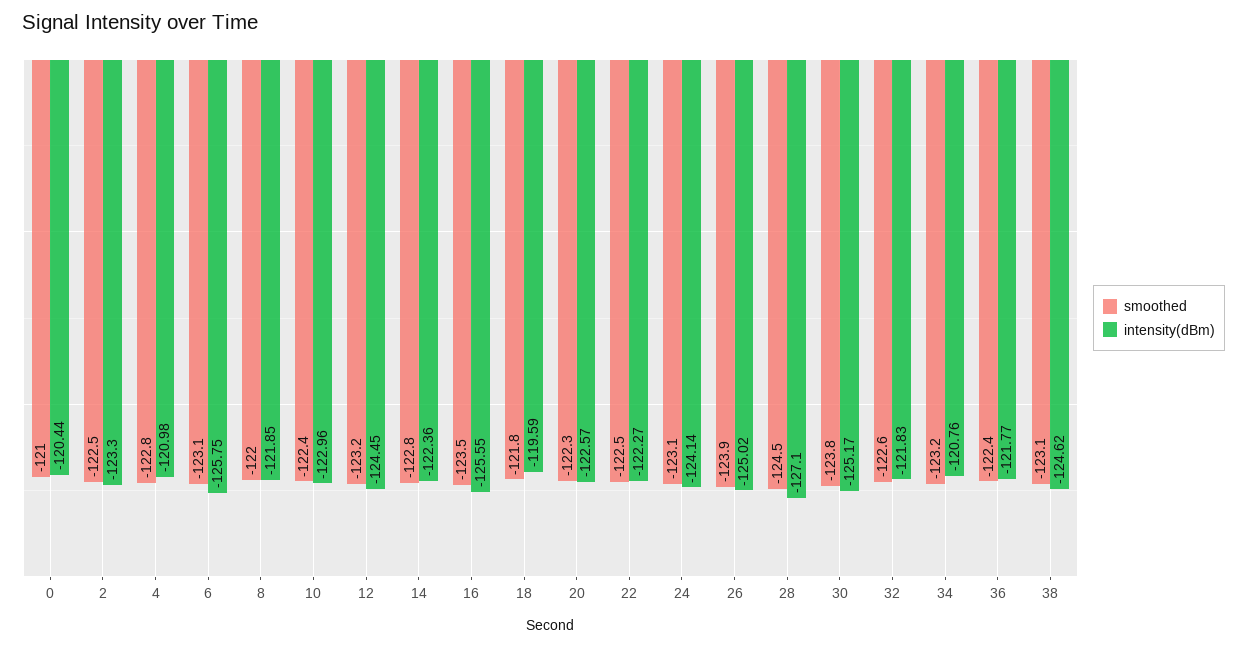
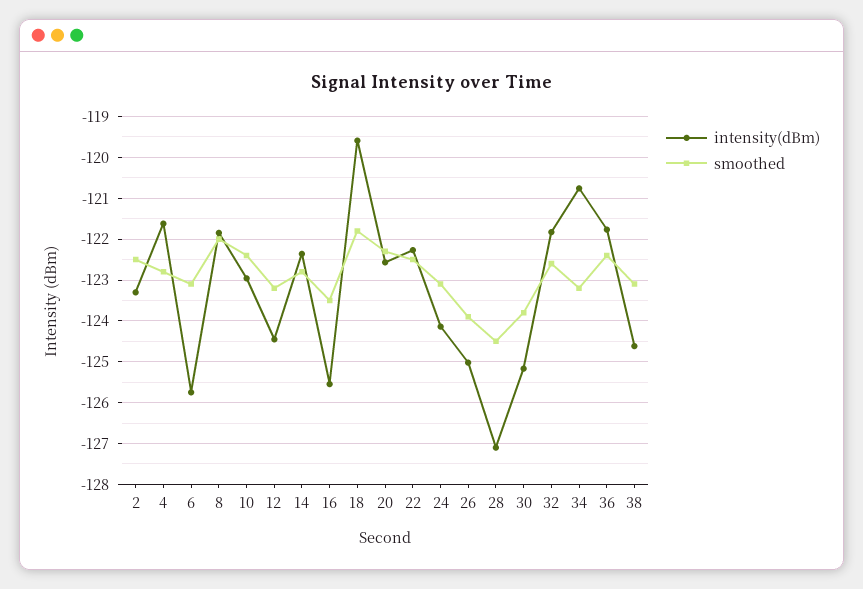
  {
    "smoothed": {
-     "0": -121,
      "2": -122.5,
      "4": -122.8,
      "6": -123.1,
      "8": -122,
      "10": -122.4,
      "12": -123.2,
      "14": -122.8,
      "16": -123.5,
      "18": -121.8,
      "20": -122.3,
      "22": -122.5,
      "24": -123.1,
      "26": -123.9,
      "28": -124.5,
      "30": -123.8,
      "32": -122.6,
      "34": -123.2,
      "36": -122.4,
      "38": -123.1
    },
    "intensity(dBm)": {
-     "0": -120.44,
      "2": -123.3,
-     "4": -120.98,
+     "4": -121.6,
      "6": -125.75,
      "8": -121.85,
      "10": -122.96,
      "12": -124.45,
      "14": -122.36,
      "16": -125.55,
      "18": -119.59,
      "20": -122.57,
      "22": -122.27,
      "24": -124.14,
      "26": -125.02,
      "28": -127.1,
      "30": -125.17,
      "32": -121.83,
      "34": -120.76,
      "36": -121.77,
      "38": -124.62
    }
  }

